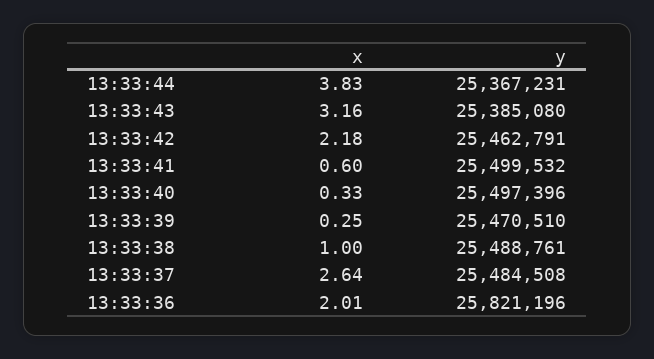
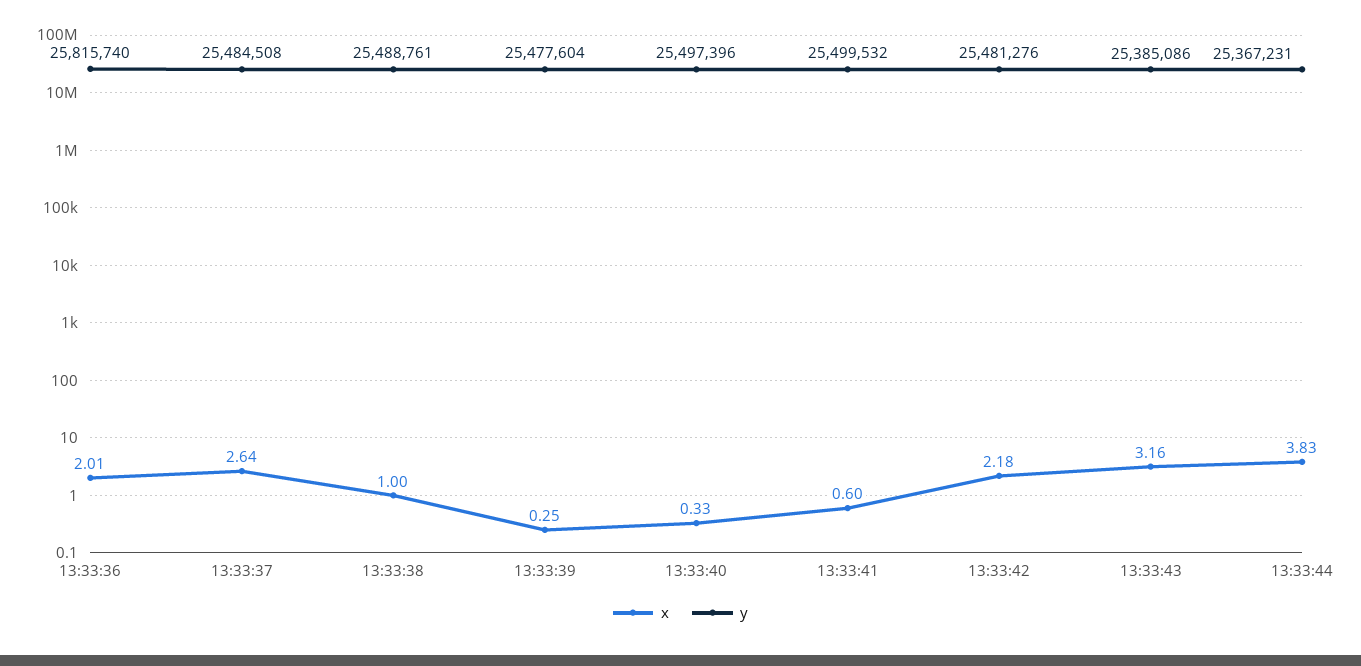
  {
    "x": {
      "13:33:44": 3.83,
      "13:33:43": 3.16,
      "13:33:42": 2.18,
      "13:33:41": 0.6,
      "13:33:40": 0.33,
      "13:33:39": 0.25,
      "13:33:38": 1,
      "13:33:37": 2.64,
      "13:33:36": 2.01
    },
    "y": {
      "13:33:44": 25367231,
-     "13:33:43": 25385080,
+     "13:33:43": 25385086,
-     "13:33:42": 25462791,
+     "13:33:42": 25481276,
      "13:33:41": 25499532,
      "13:33:40": 25497396,
-     "13:33:39": 25470510,
+     "13:33:39": 25477604,
      "13:33:38": 25488761,
      "13:33:37": 25484508,
-     "13:33:36": 25821196
+     "13:33:36": 25815740
    }
  }

